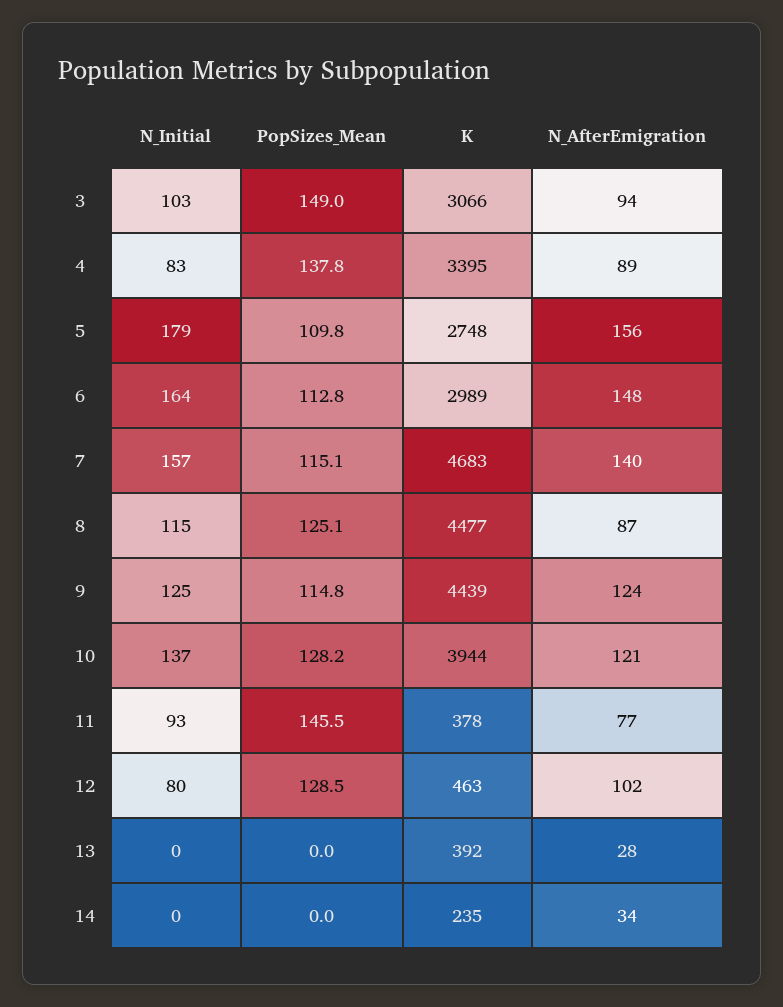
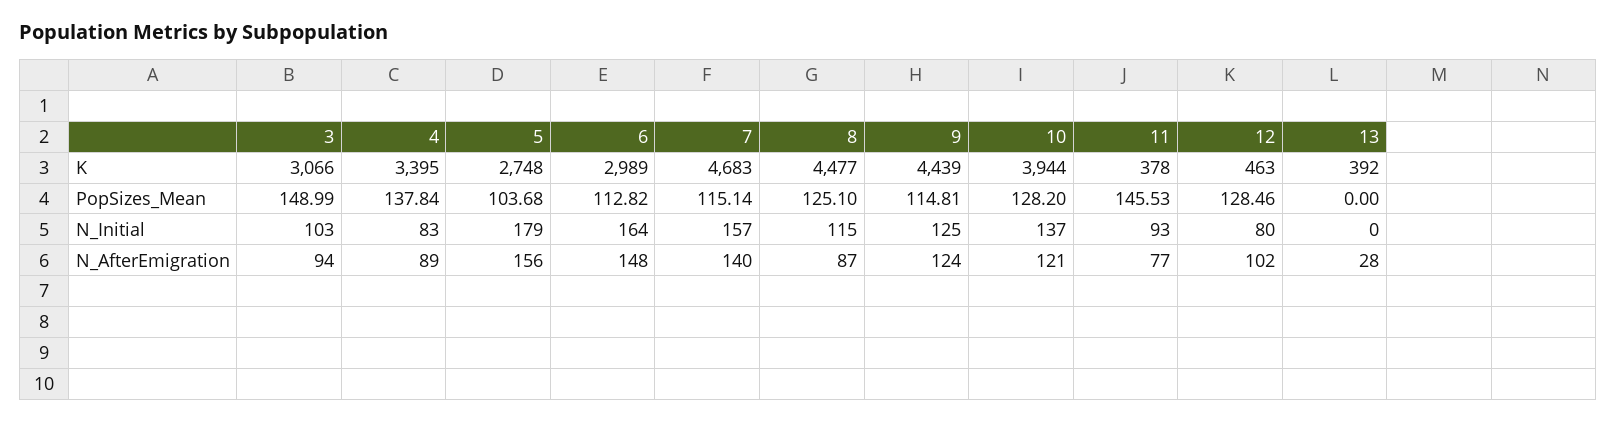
  {
    "N_Initial": {
      "3": 103,
      "4": 83,
      "5": 179,
      "6": 164,
      "7": 157,
      "8": 115,
      "9": 125,
      "10": 137,
      "11": 93,
      "12": 80,
-     "13": 0,
+     "13": 0
-     "14": 0
    },
    "PopSizes_Mean": {
      "3": 148.99,
      "4": 137.84,
-     "5": 109.8,
+     "5": 103.68,
      "6": 112.82,
      "7": 115.14,
      "8": 125.1,
      "9": 114.81,
      "10": 128.2,
      "11": 145.53,
      "12": 128.46,
-     "13": 0,
+     "13": 0
-     "14": 0
    },
    "K": {
      "3": 3066,
      "4": 3395,
      "5": 2748,
      "6": 2989,
      "7": 4683,
      "8": 4477,
      "9": 4439,
      "10": 3944,
      "11": 378,
      "12": 463,
-     "13": 392,
+     "13": 392
-     "14": 235
    },
    "N_AfterEmigration": {
      "3": 94,
      "4": 89,
      "5": 156,
      "6": 148,
      "7": 140,
      "8": 87,
      "9": 124,
      "10": 121,
      "11": 77,
      "12": 102,
-     "13": 28,
+     "13": 28
-     "14": 34
    }
  }

